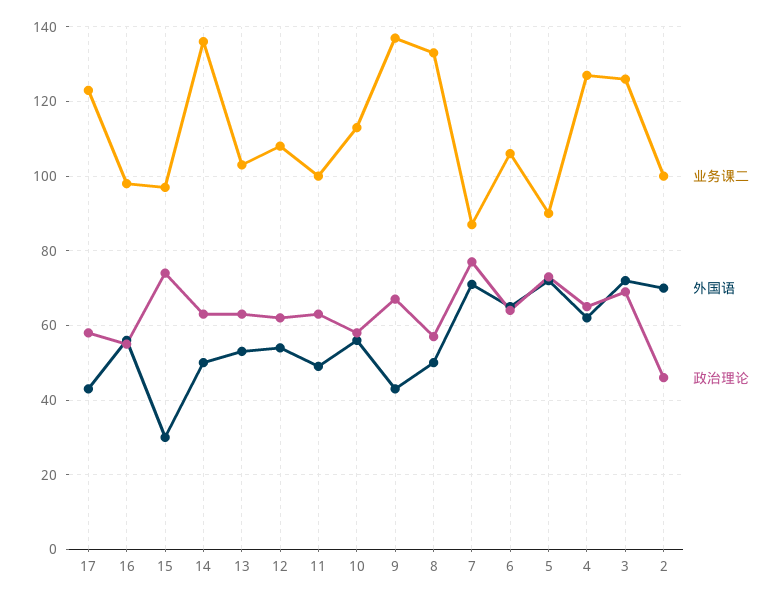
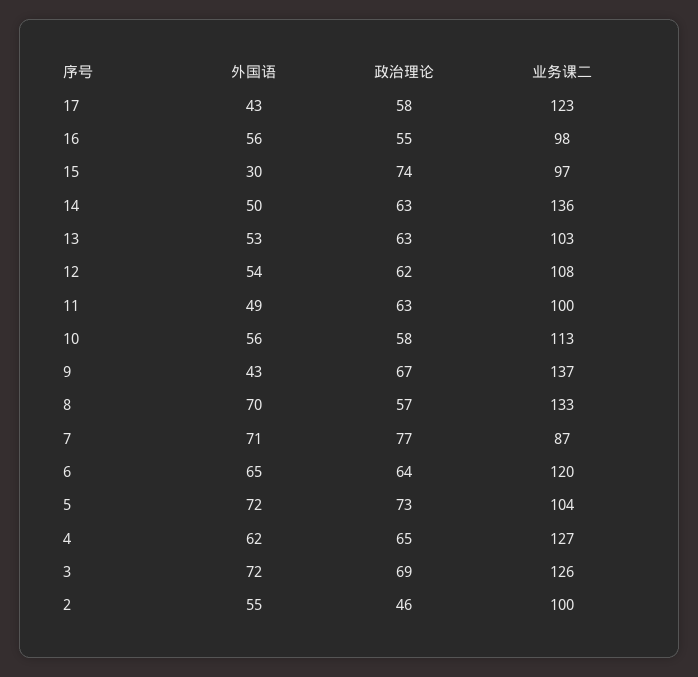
  {
    "业务课二": {
      "17": 123,
      "16": 98,
      "15": 97,
      "14": 136,
      "13": 103,
      "12": 108,
      "11": 100,
      "10": 113,
      "9": 137,
      "8": 133,
      "7": 87,
-     "6": 105,
+     "6": 120,
-     "5": 90,
+     "5": 104,
      "4": 127,
      "3": 126,
      "2": 100
    },
    "外国语": {
      "17": 43,
      "16": 56,
      "15": 30,
      "14": 50,
      "13": 53,
      "12": 54,
      "11": 49,
      "10": 56,
      "9": 43,
-     "8": 50,
+     "8": 70,
      "7": 71,
      "6": 65,
      "5": 72,
      "4": 62,
      "3": 72,
-     "2": 70
+     "2": 55
    },
    "政治理论": {
      "17": 58,
      "16": 55,
      "15": 74,
      "14": 63,
      "13": 63,
      "12": 62,
      "11": 63,
      "10": 58,
      "9": 67,
      "8": 57,
      "7": 77,
      "6": 64,
      "5": 73,
      "4": 65,
      "3": 69,
      "2": 46
    }
  }

